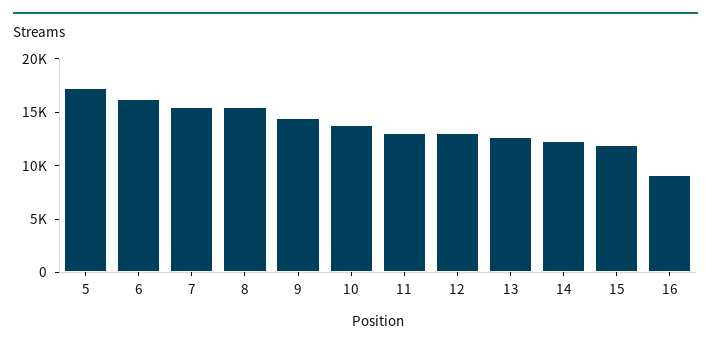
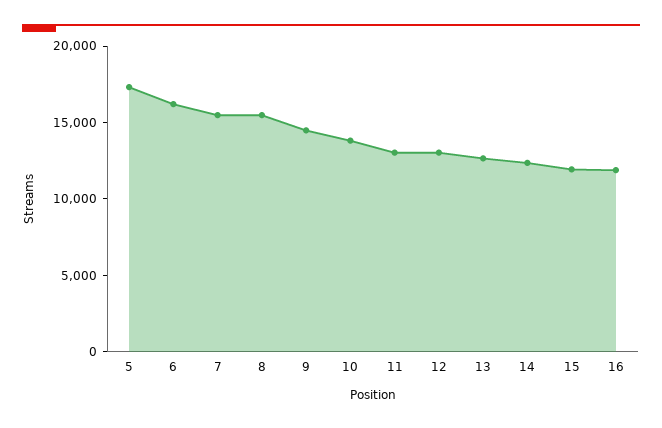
  {
    "5": 17000,
    "6": 16000,
    "7": 15000,
    "8": 15000,
    "9": 14000,
    "10": 14000,
    "11": 13000,
    "12": 13000,
    "13": 13000,
    "14": 12000,
    "15": 12000,
-   "16": 9000
+   "16": 12000
  }

